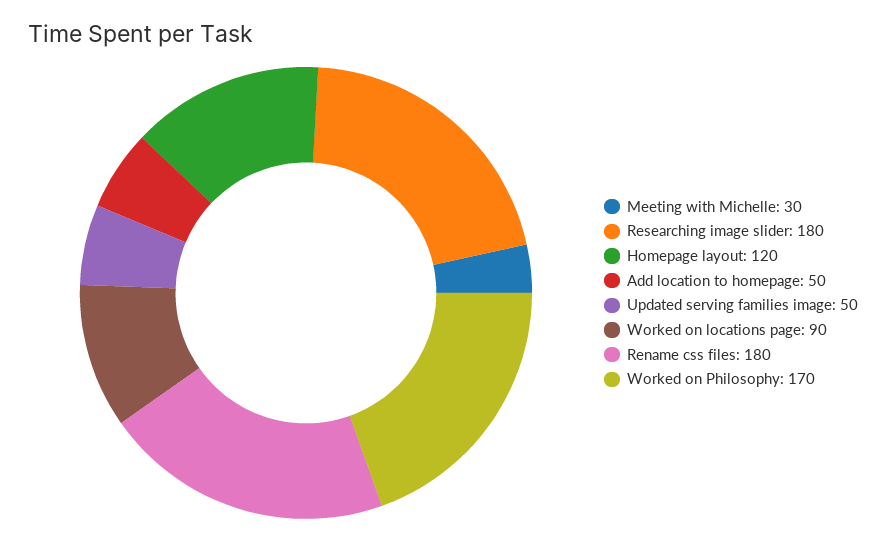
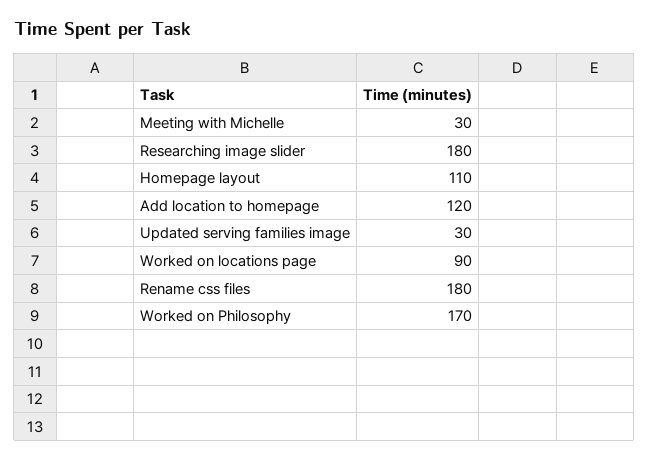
  {
    "Meeting with Michelle": 30,
    "Researching image slider": 180,
-   "Homepage layout": 120,
+   "Homepage layout": 110,
-   "Add location to homepage": 50,
+   "Add location to homepage": 120,
-   "Updated serving families image": 50,
+   "Updated serving families image": 30,
    "Worked on locations page": 90,
    "Rename css files": 180,
    "Worked on Philosophy": 170
  }

